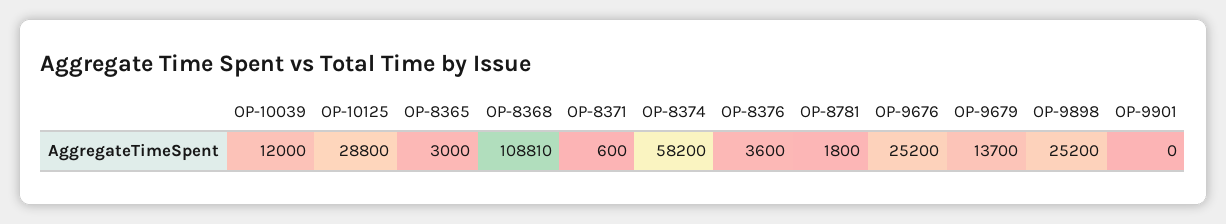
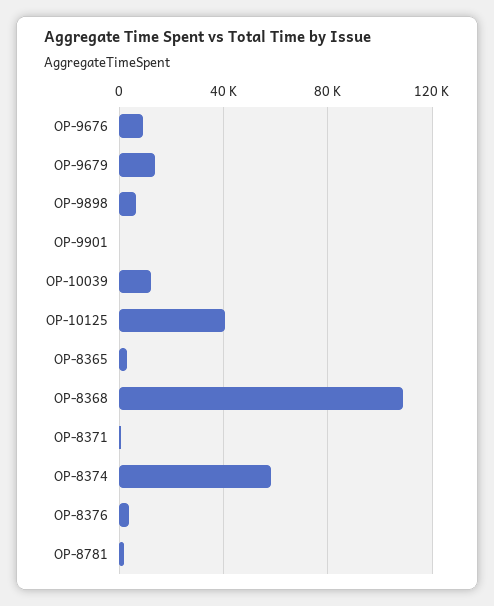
  {
    "OP-10039": 12000,
-   "OP-10125": 28800,
+   "OP-10125": 40000,
    "OP-8365": 3000,
    "OP-8368": 108810,
    "OP-8371": 600,
    "OP-8374": 58200,
    "OP-8376": 3600,
    "OP-8781": 1800,
-   "OP-9676": 25200,
+   "OP-9676": 10000,
    "OP-9679": 13700,
-   "OP-9898": 25200,
+   "OP-9898": 5000,
    "OP-9901": 0
  }

